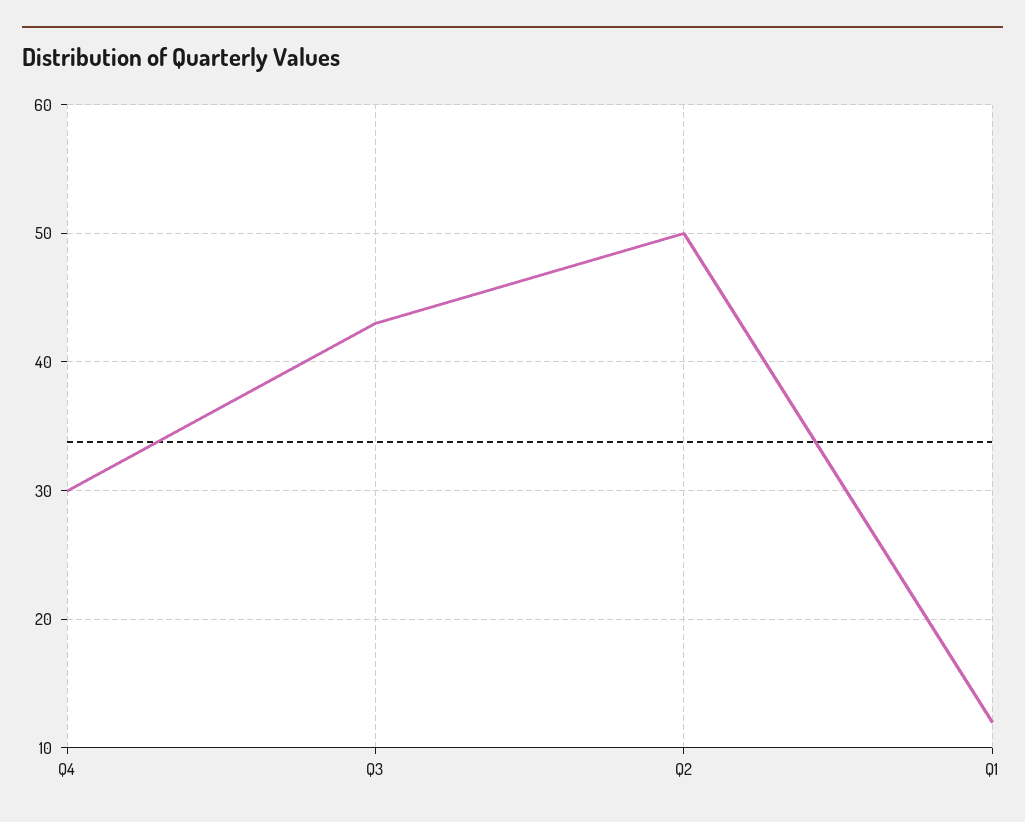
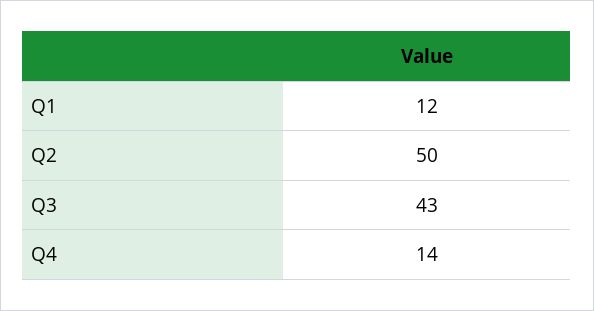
  {
-   "Q4": 30,
+   "Q4": 14,
    "Q3": 43,
    "Q2": 50,
    "Q1": 12
  }

